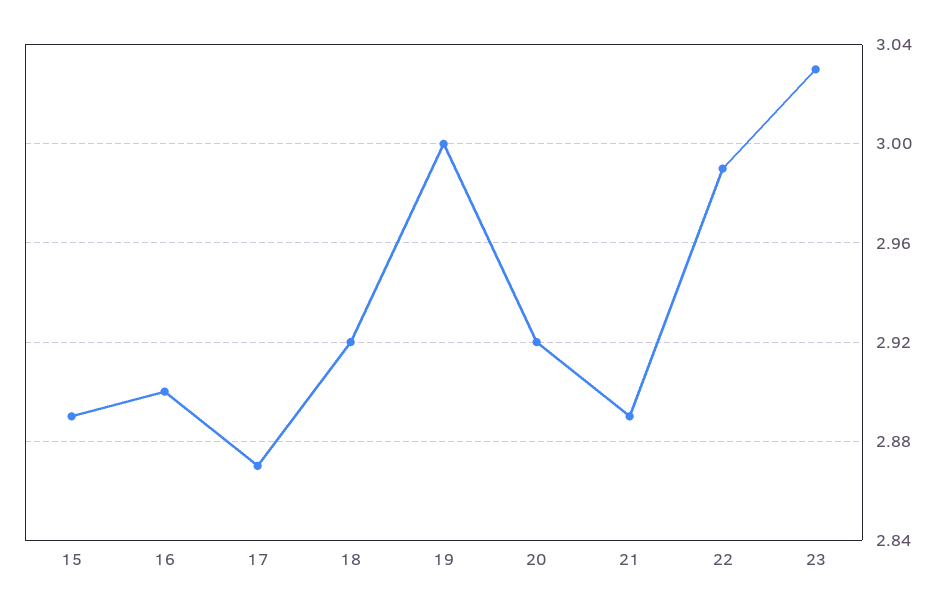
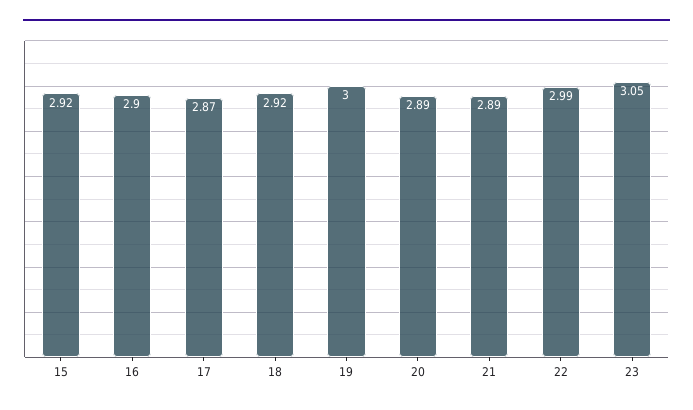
  {
-   "15": 2.89,
+   "15": 2.92,
    "16": 2.9,
    "17": 2.87,
    "18": 2.92,
    "19": 3,
-   "20": 2.92,
+   "20": 2.89,
    "21": 2.89,
    "22": 2.99,
-   "23": 3.03
+   "23": 3.05
  }

